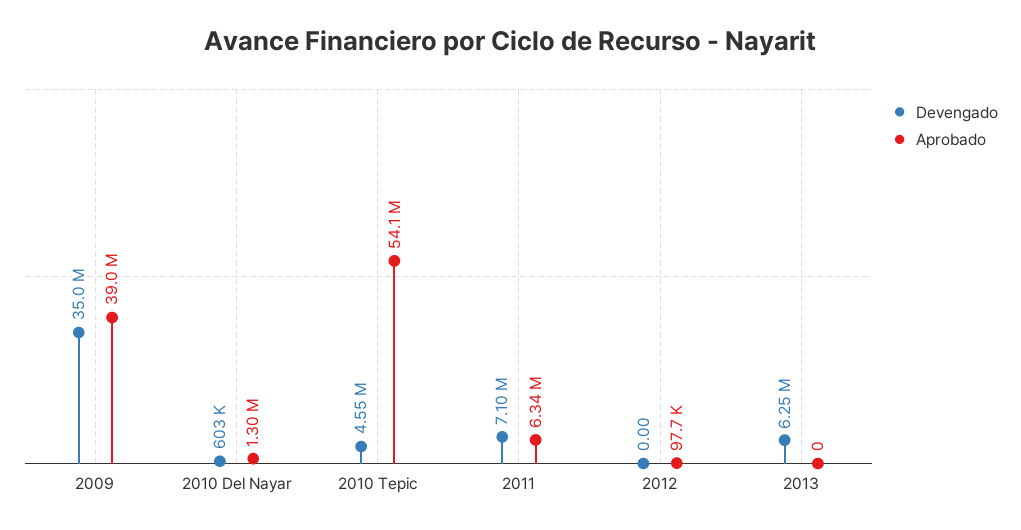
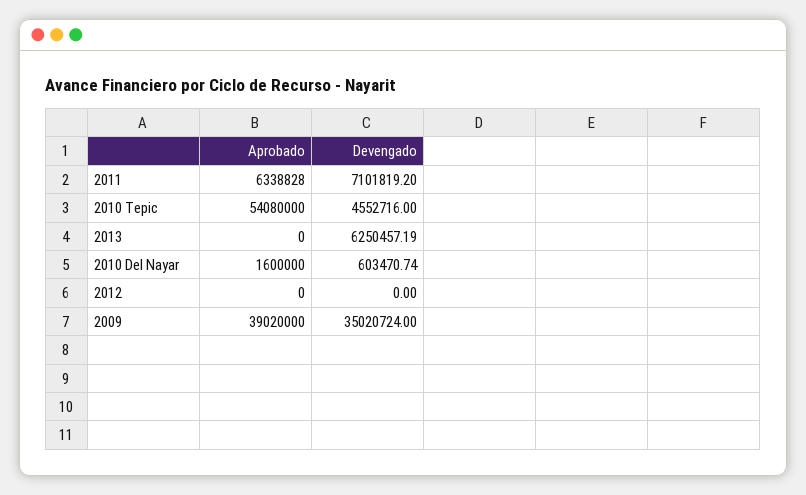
  {
    "Devengado": {
      "2009": 35020724,
      "2010 Del Nayar": 603470.74,
      "2010 Tepic": 4552716,
      "2011": 7101819.2,
      "2012": 0,
      "2013": 6250457.19
    },
    "Aprobado": {
      "2009": 39020000,
-     "2010 Del Nayar": 1300000,
+     "2010 Del Nayar": 1600000,
      "2010 Tepic": 54080000,
      "2011": 6338828,
-     "2012": 97700,
+     "2012": 0,
      "2013": 0
    }
  }

